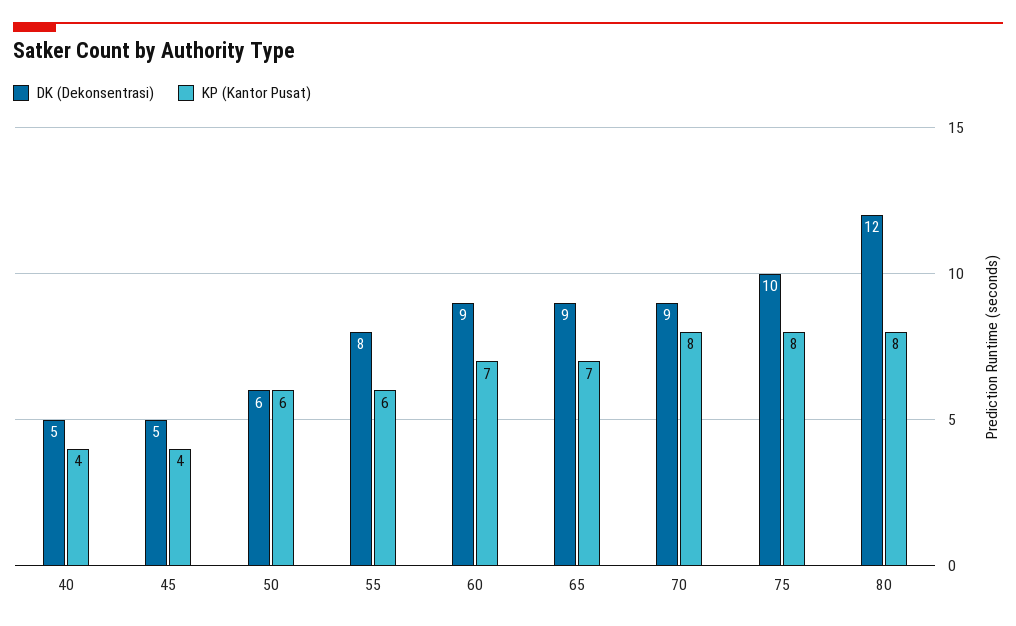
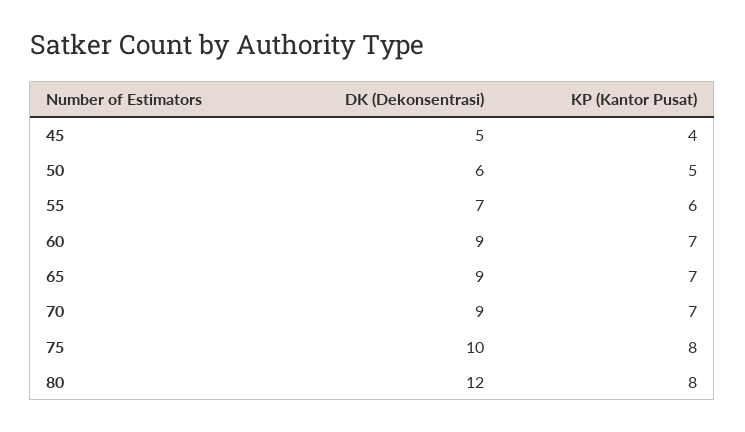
  {
    "DK (Dekonsentrasi)": {
-     "40": 5,
      "45": 5,
      "50": 6,
-     "55": 8,
+     "55": 7,
      "60": 9,
      "65": 9,
      "70": 9,
      "75": 10,
      "80": 12
    },
    "KP (Kantor Pusat)": {
-     "40": 4,
      "45": 4,
-     "50": 6,
+     "50": 5,
      "55": 6,
      "60": 7,
      "65": 7,
-     "70": 8,
+     "70": 7,
      "75": 8,
      "80": 8
    }
  }

